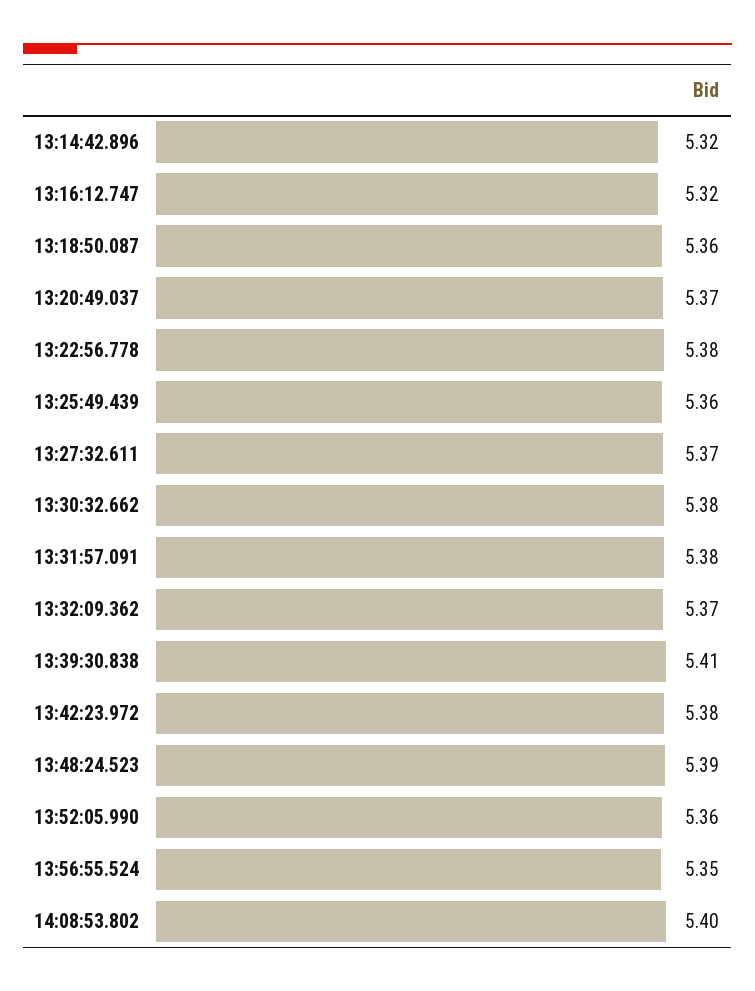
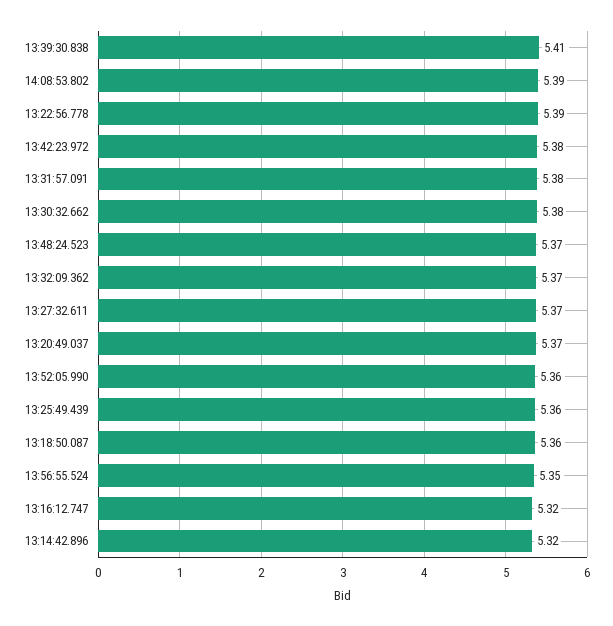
  {
    "13:14:42.896": 5.32,
    "13:16:12.747": 5.32,
    "13:18:50.087": 5.36,
    "13:20:49.037": 5.37,
-   "13:22:56.778": 5.38,
+   "13:22:56.778": 5.39,
    "13:25:49.439": 5.36,
    "13:27:32.611": 5.37,
    "13:30:32.662": 5.38,
    "13:31:57.091": 5.38,
    "13:32:09.362": 5.37,
    "13:39:30.838": 5.41,
    "13:42:23.972": 5.38,
-   "13:48:24.523": 5.39,
+   "13:48:24.523": 5.37,
    "13:52:05.990": 5.36,
    "13:56:55.524": 5.35,
-   "14:08:53.802": 5.4
+   "14:08:53.802": 5.39
  }

